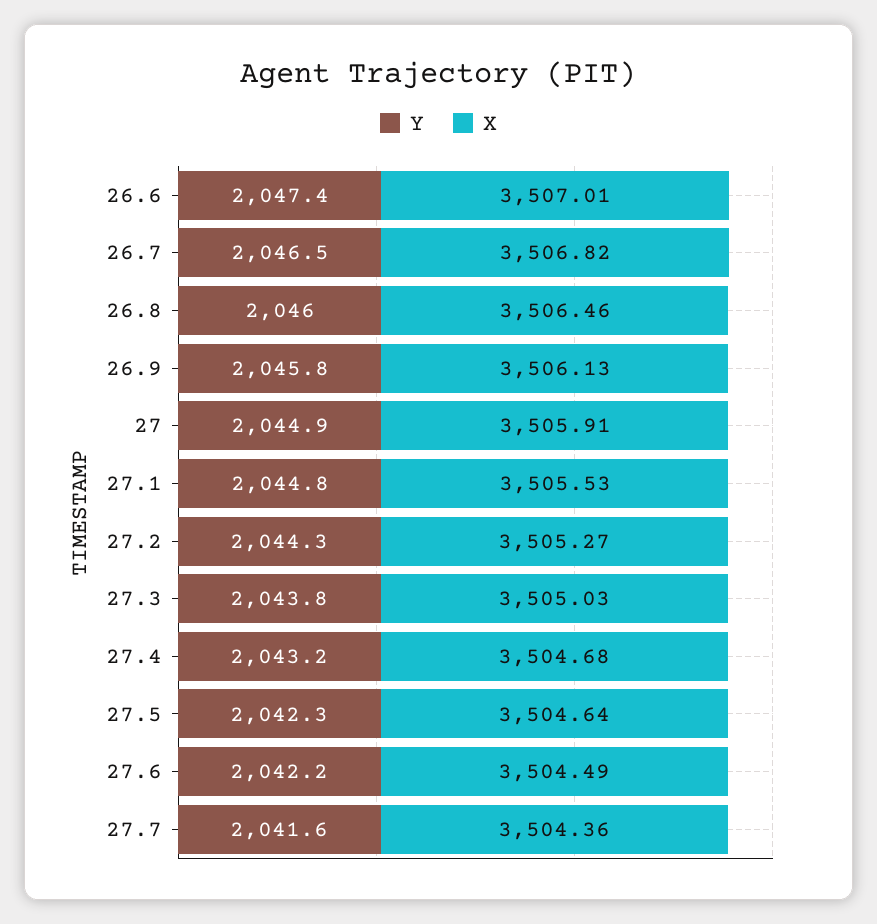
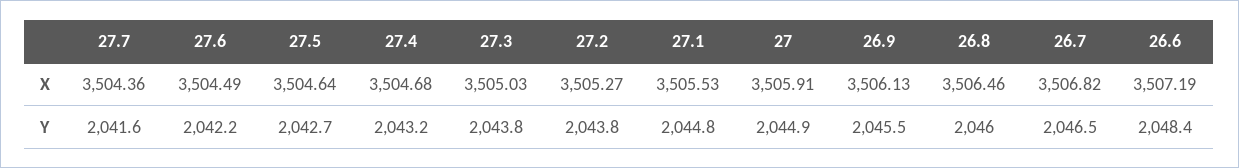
  {
    "Y": {
-     "26.6": 2047.4,
+     "26.6": 2048.4,
      "26.7": 2046.5,
      "26.8": 2046,
-     "26.9": 2045.8,
+     "26.9": 2045.5,
      "27": 2044.9,
      "27.1": 2044.8,
-     "27.2": 2044.3,
+     "27.2": 2043.8,
      "27.3": 2043.8,
      "27.4": 2043.2,
-     "27.5": 2042.3,
+     "27.5": 2042.7,
      "27.6": 2042.2,
      "27.7": 2041.6
    },
    "X": {
-     "26.6": 3507.01,
+     "26.6": 3507.19,
      "26.7": 3506.82,
      "26.8": 3506.46,
      "26.9": 3506.13,
      "27": 3505.91,
      "27.1": 3505.53,
      "27.2": 3505.27,
      "27.3": 3505.03,
      "27.4": 3504.68,
      "27.5": 3504.64,
      "27.6": 3504.49,
      "27.7": 3504.36
    }
  }

